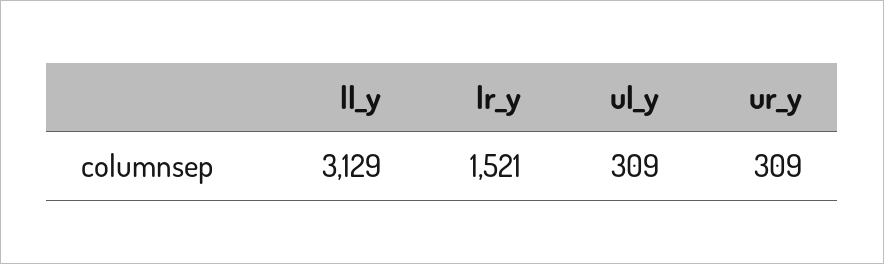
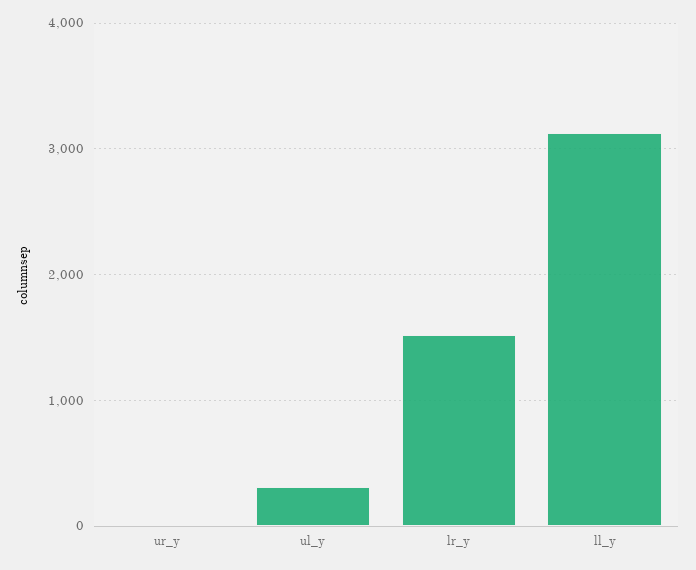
  {
    "ll_y": 3129,
    "lr_y": 1521,
    "ul_y": 309,
-   "ur_y": 309
+   "ur_y": 0
  }

